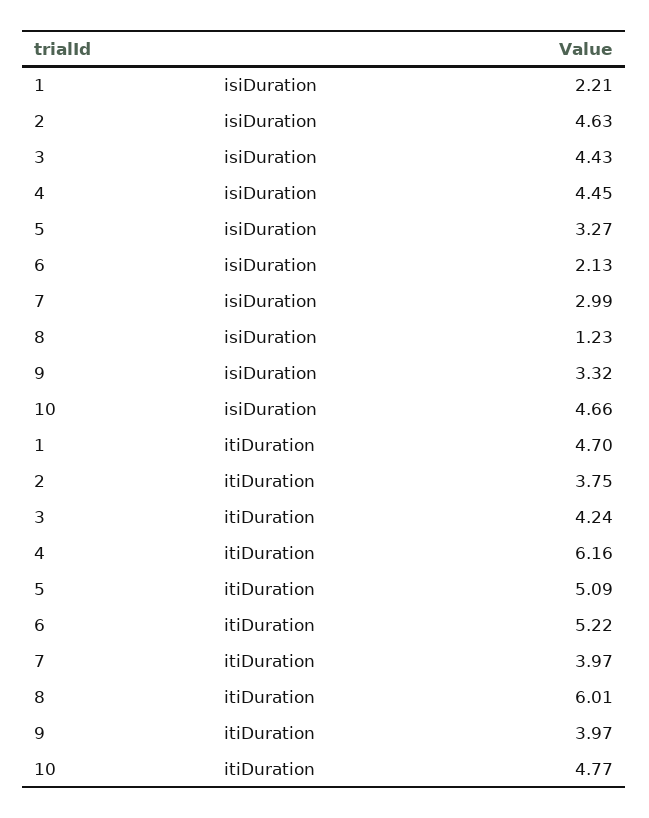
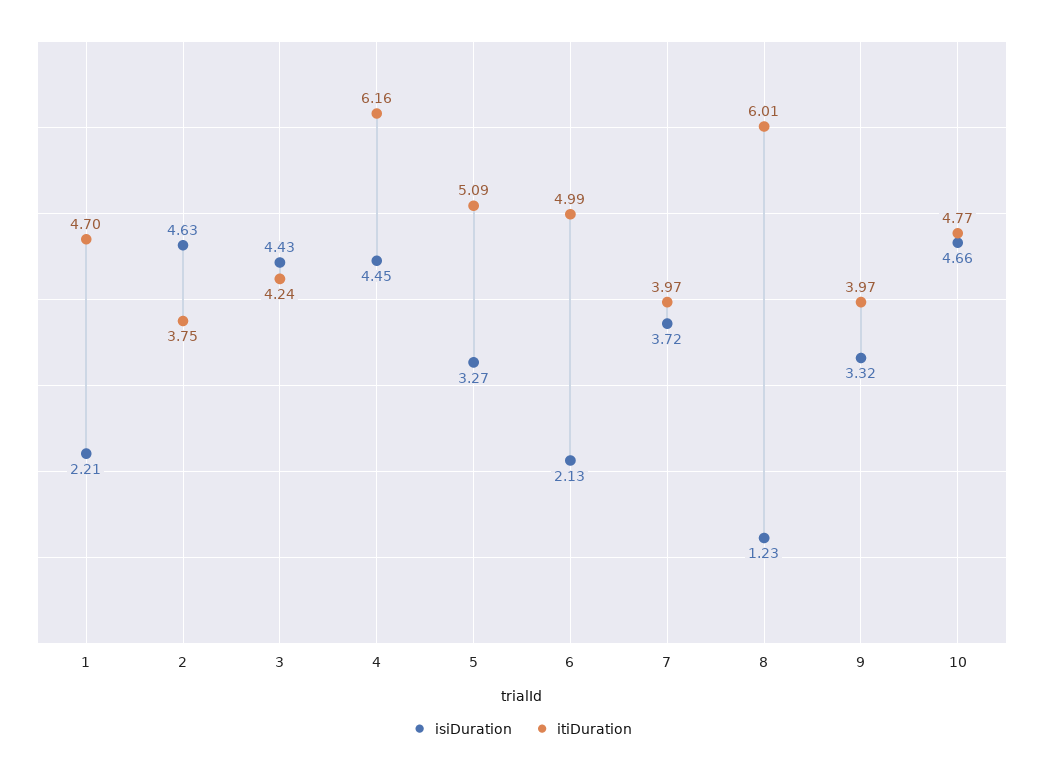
  {
    "isiDuration": {
      "1": 2.21,
      "2": 4.63,
      "3": 4.43,
      "4": 4.45,
      "5": 3.27,
      "6": 2.13,
-     "7": 2.99,
+     "7": 3.72,
      "8": 1.23,
      "9": 3.32,
      "10": 4.66
    },
    "itiDuration": {
      "1": 4.7,
      "2": 3.75,
      "3": 4.24,
      "4": 6.16,
      "5": 5.09,
-     "6": 5.22,
+     "6": 4.99,
      "7": 3.97,
      "8": 6.01,
      "9": 3.97,
      "10": 4.77
    }
  }

